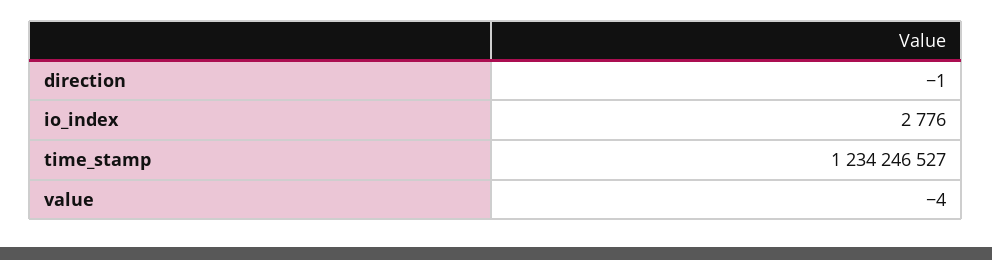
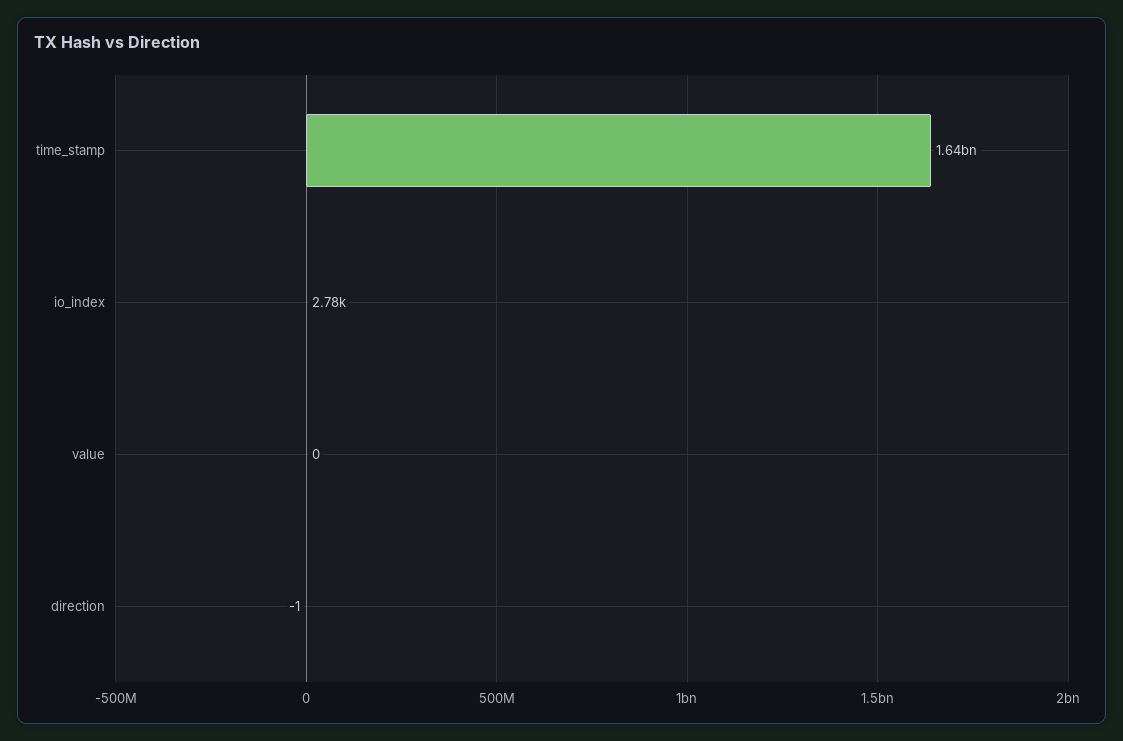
  {
    "direction": -1,
    "io_index": 2776,
-   "time_stamp": 1234246527,
+   "time_stamp": 1640000000,
-   "value": -4
+   "value": 0
  }

